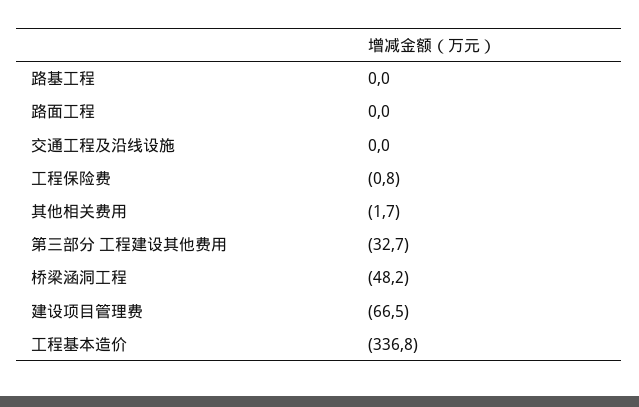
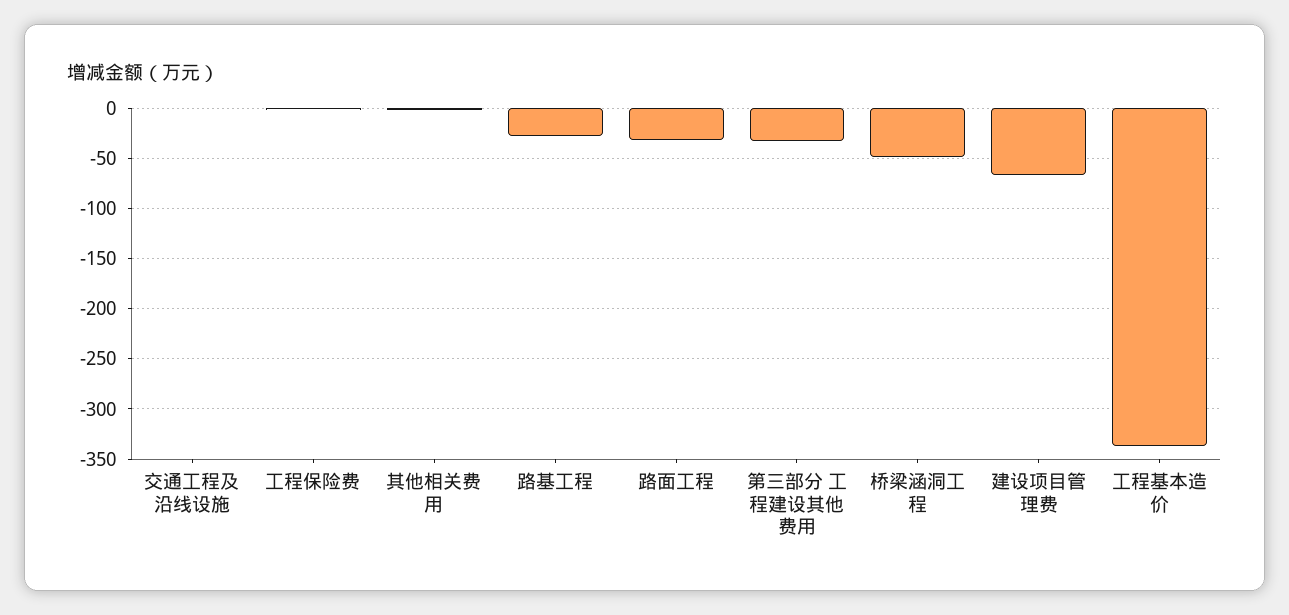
  {
-   "路基工程": 0,
+   "路基工程": -30,
-   "路面工程": 0,
+   "路面工程": -30,
    "交通工程及沿线设施": 0,
    "工程保险费": -0.8,
    "其他相关费用": -1.7,
    "第三部分 工程建设其他费用": -32.7,
    "桥梁涵洞工程": -48.2,
    "建设项目管理费": -66.5,
    "工程基本造价": -336.8
  }

